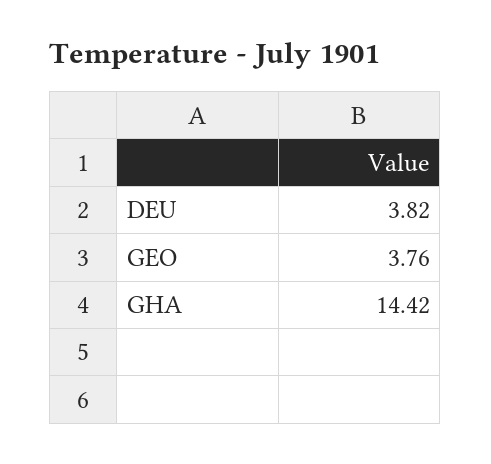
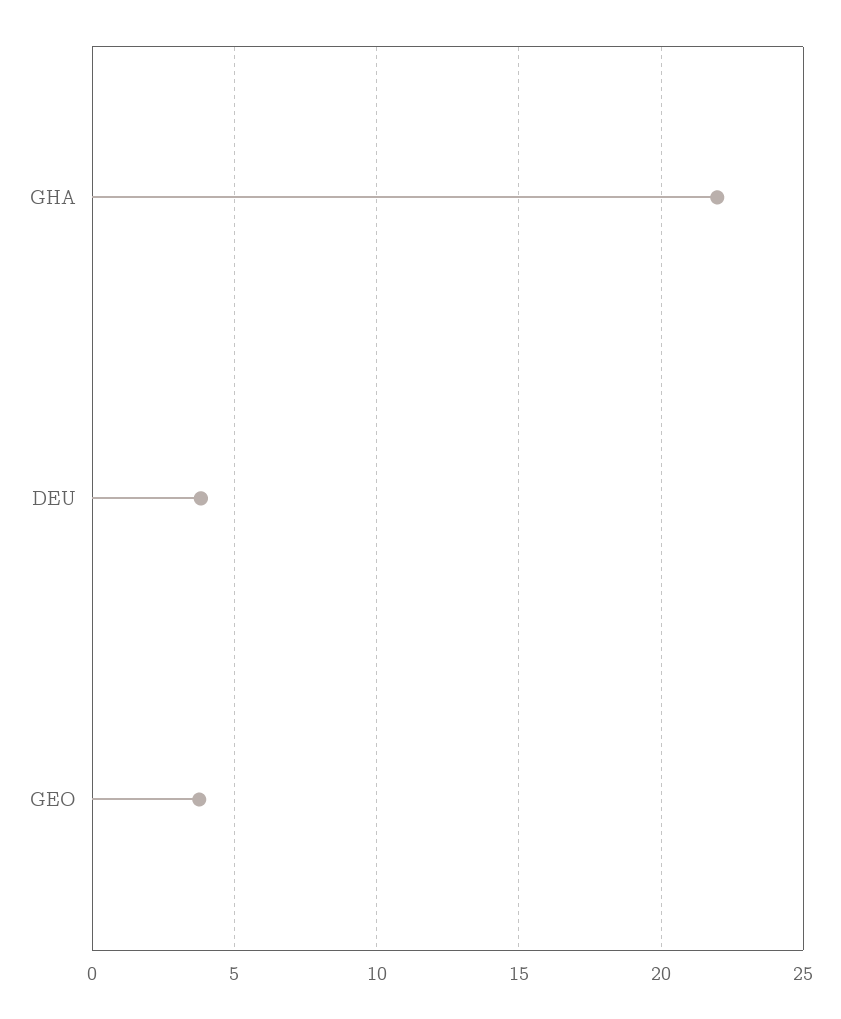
  {
    "DEU": 3.82,
    "GEO": 3.76,
-   "GHA": 14.42
+   "GHA": 22
  }

